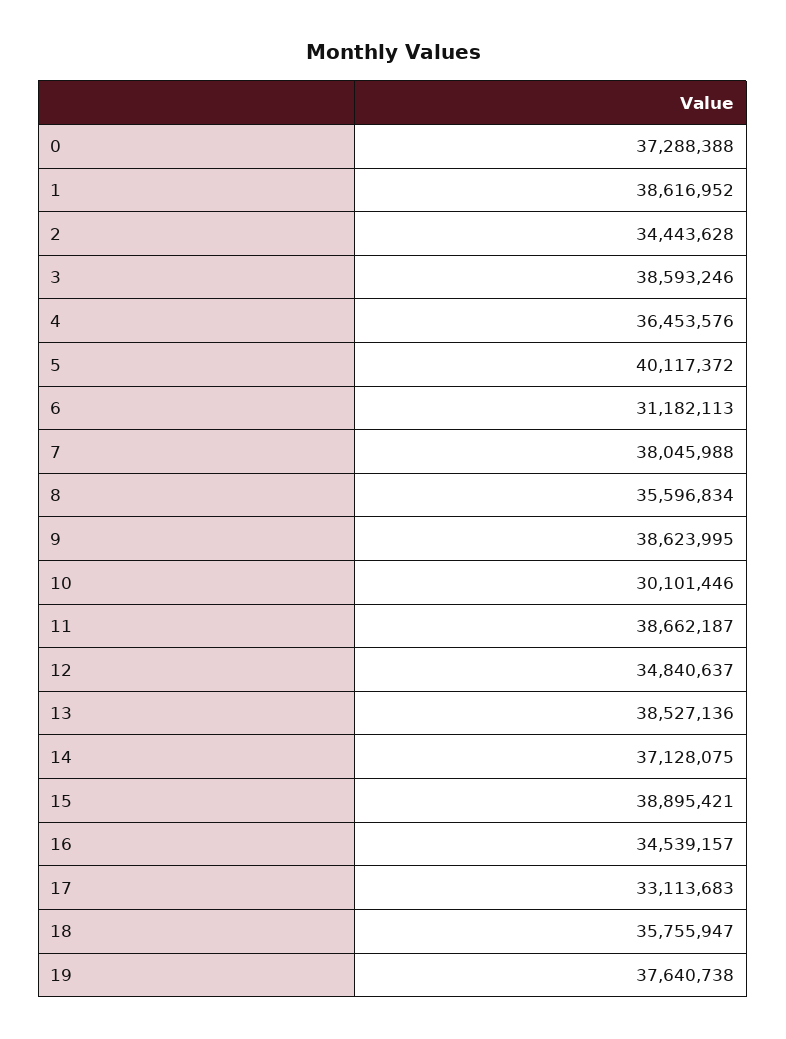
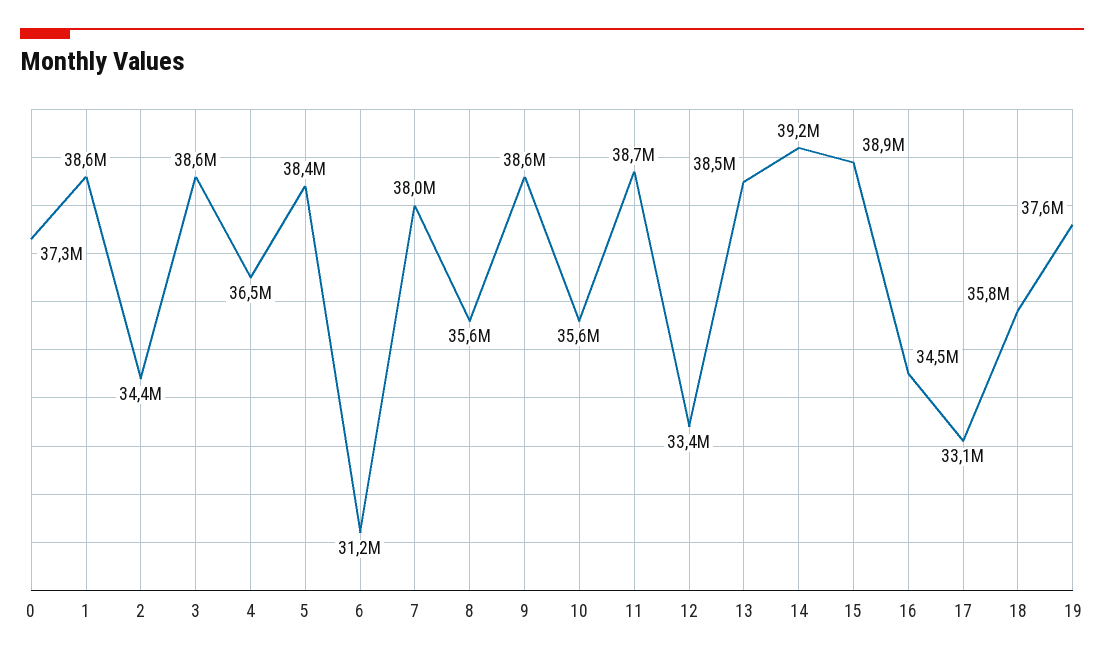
  {
    "0": 37288388,
    "1": 38616952,
    "2": 34443628,
    "3": 38593246,
    "4": 36453576,
-   "5": 40117372,
+   "5": 38400000,
    "6": 31182113,
    "7": 38045988,
    "8": 35596834,
    "9": 38623995,
-   "10": 30101446,
+   "10": 35600000,
    "11": 38662187,
-   "12": 34840637,
+   "12": 33400000,
    "13": 38527136,
-   "14": 37128075,
+   "14": 39200000,
    "15": 38895421,
    "16": 34539157,
    "17": 33113683,
    "18": 35755947,
    "19": 37640738
  }

